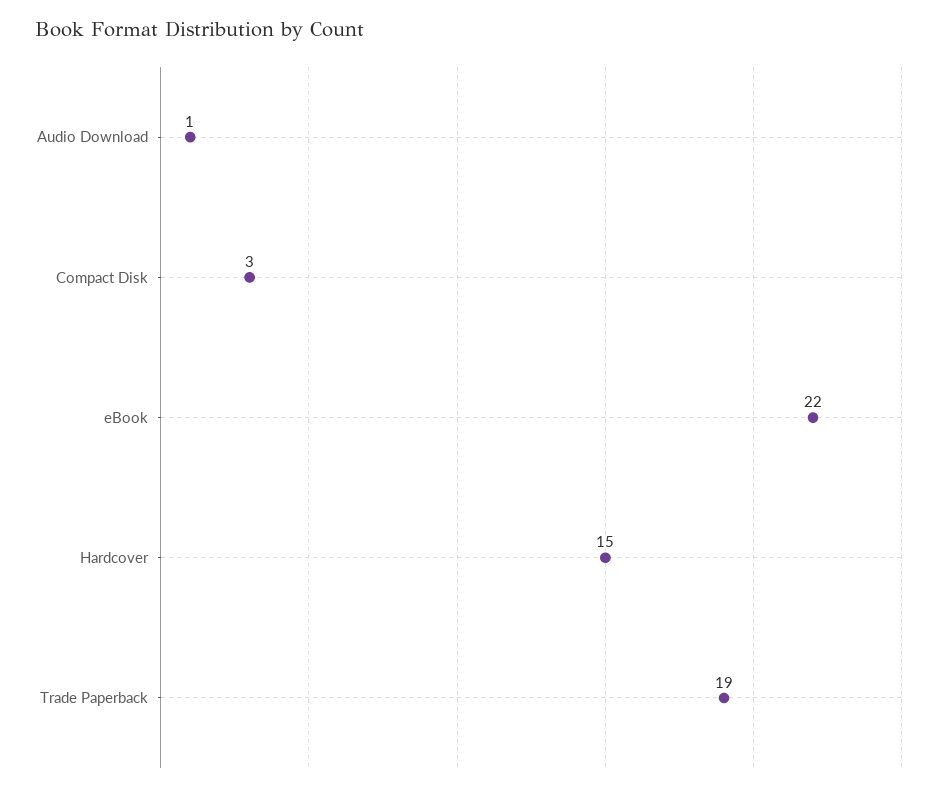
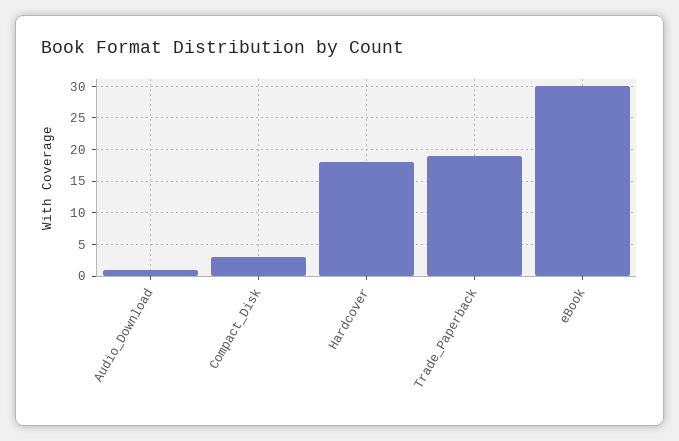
  {
    "Audio Download": 1,
    "Compact Disk": 3,
-   "eBook": 22,
+   "eBook": 30,
-   "Hardcover": 15,
+   "Hardcover": 18,
    "Trade Paperback": 19
  }

